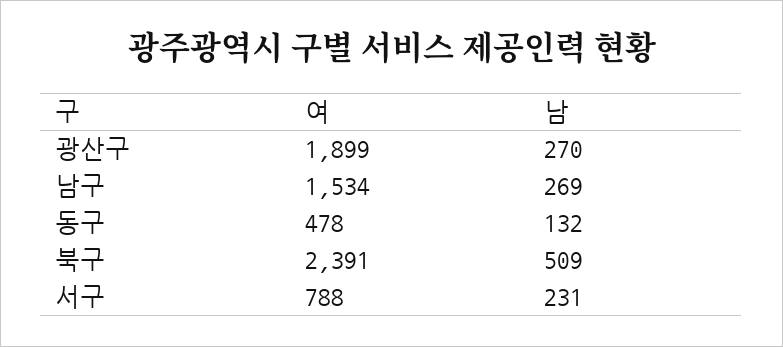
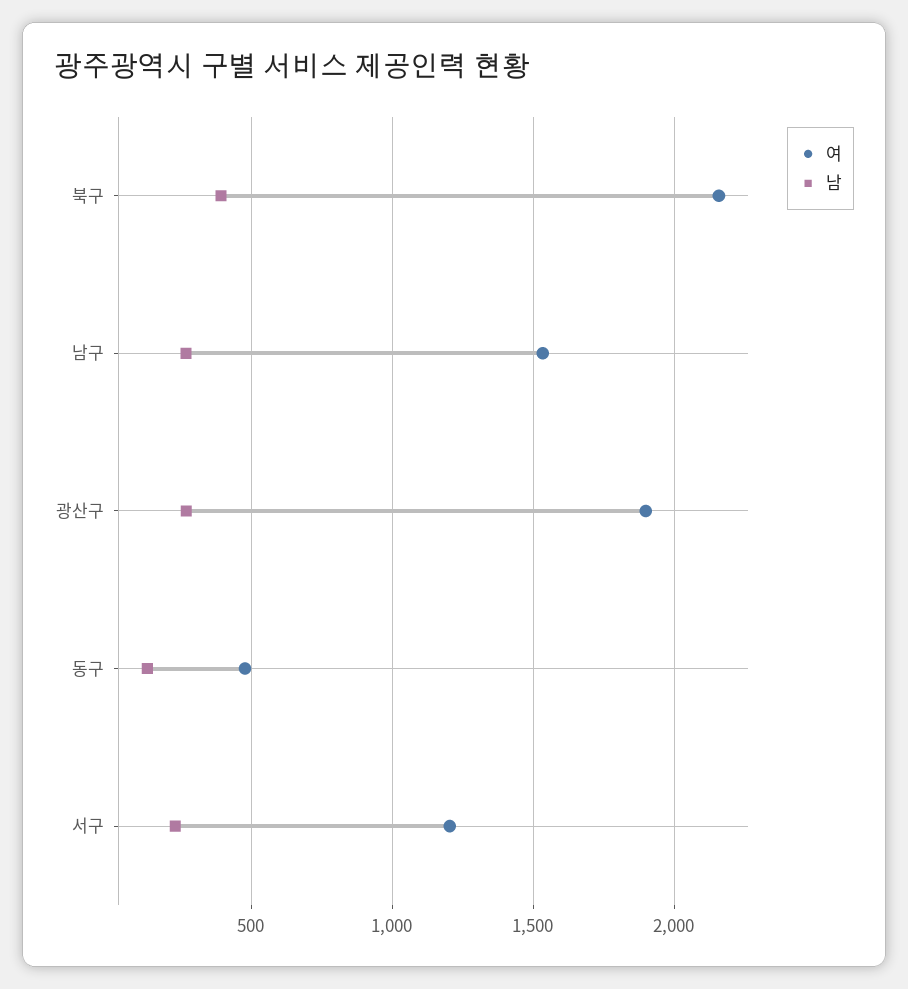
  {
    "여": {
      "광산구": 1899,
      "남구": 1534,
      "동구": 478,
-     "북구": 2391,
+     "북구": 2150,
-     "서구": 788
+     "서구": 1200
    },
    "남": {
      "광산구": 270,
      "남구": 269,
      "동구": 132,
-     "북구": 509,
+     "북구": 400,
      "서구": 231
    }
  }

